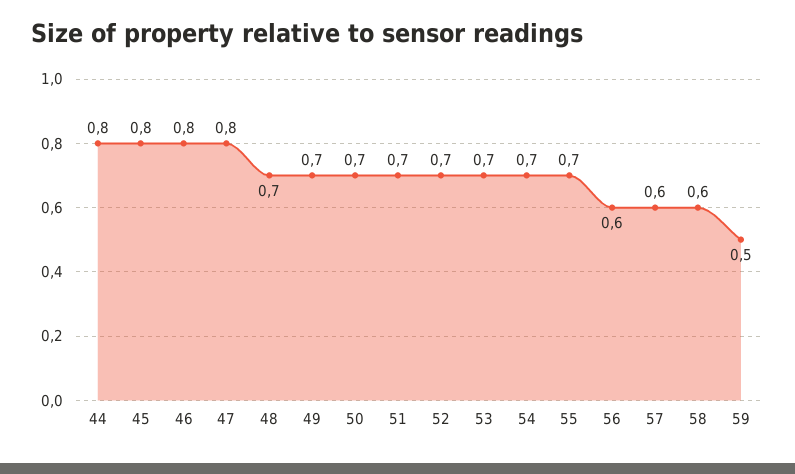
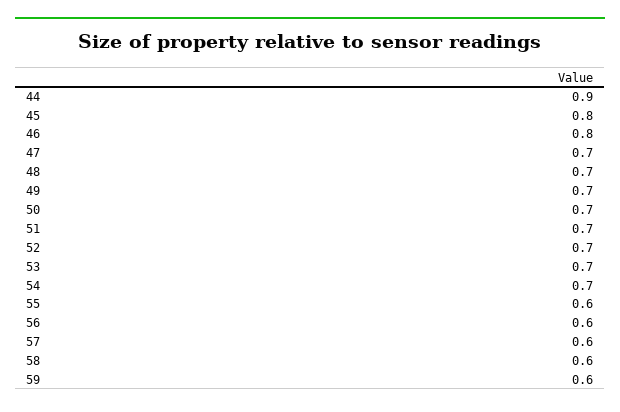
  {
-   "44": 0.8,
+   "44": 0.9,
    "45": 0.8,
    "46": 0.8,
-   "47": 0.8,
+   "47": 0.7,
    "48": 0.7,
    "49": 0.7,
    "50": 0.7,
    "51": 0.7,
    "52": 0.7,
    "53": 0.7,
    "54": 0.7,
-   "55": 0.7,
+   "55": 0.6,
    "56": 0.6,
    "57": 0.6,
    "58": 0.6,
-   "59": 0.5
+   "59": 0.6
  }

